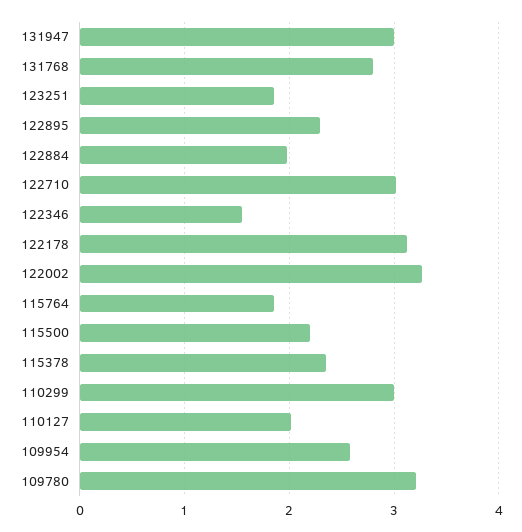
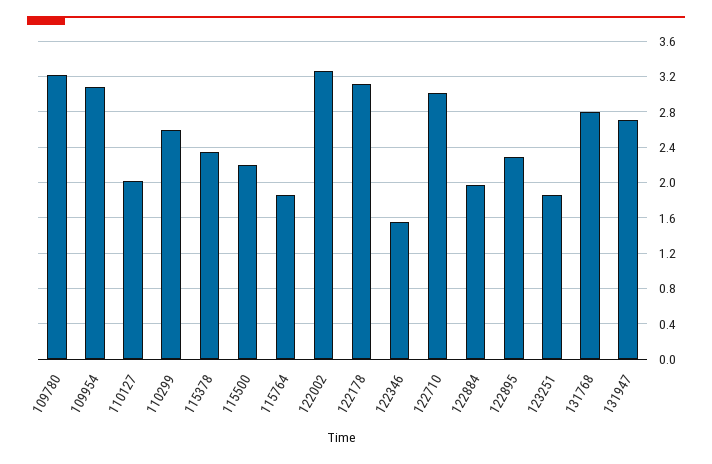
  {
-   "131947": 3,
+   "131947": 2.7,
    "131768": 2.8,
    "123251": 1.9,
    "122895": 2.3,
    "122884": 2,
    "122710": 3,
    "122346": 1.6,
    "122178": 3.1,
    "122002": 3.3,
    "115764": 1.9,
    "115500": 2.2,
    "115378": 2.4,
-   "110299": 3,
+   "110299": 2.6,
    "110127": 2,
-   "109954": 2.6,
+   "109954": 3.1,
    "109780": 3.2
  }

